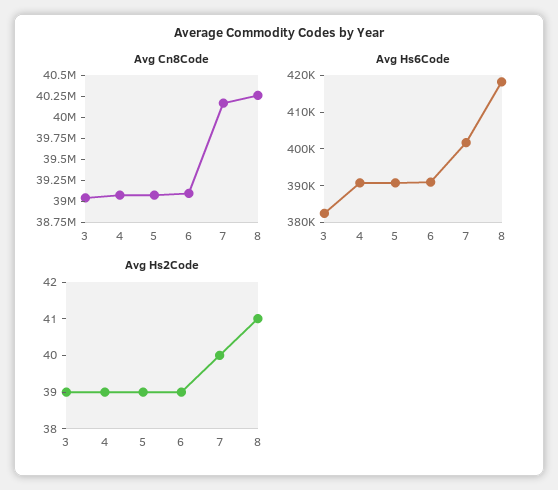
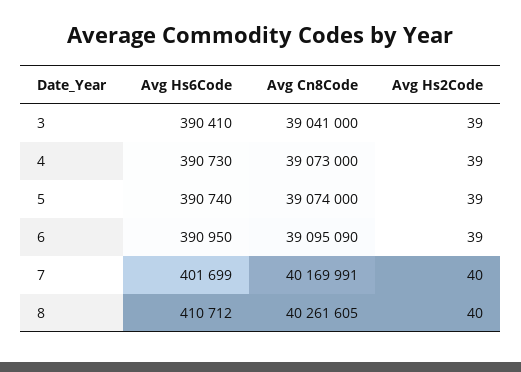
  {
    "Avg Cn8Code": {
      "3": 39041000,
      "4": 39073000,
      "5": 39074000,
      "6": 39095090,
      "7": 40169991,
      "8": 40261605
    },
    "Avg Hs6Code": {
-     "3": 382500,
+     "3": 390410,
      "4": 390730,
      "5": 390740,
      "6": 390950,
      "7": 401699,
-     "8": 417500
+     "8": 410712
    },
    "Avg Hs2Code": {
      "3": 39,
      "4": 39,
      "5": 39,
      "6": 39,
      "7": 40,
-     "8": 41
+     "8": 40
    }
  }

